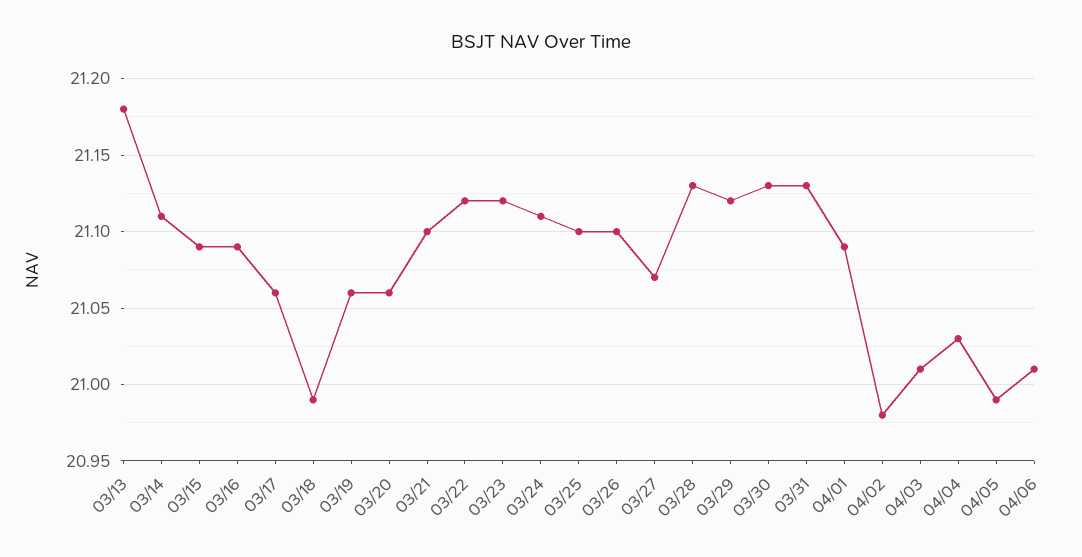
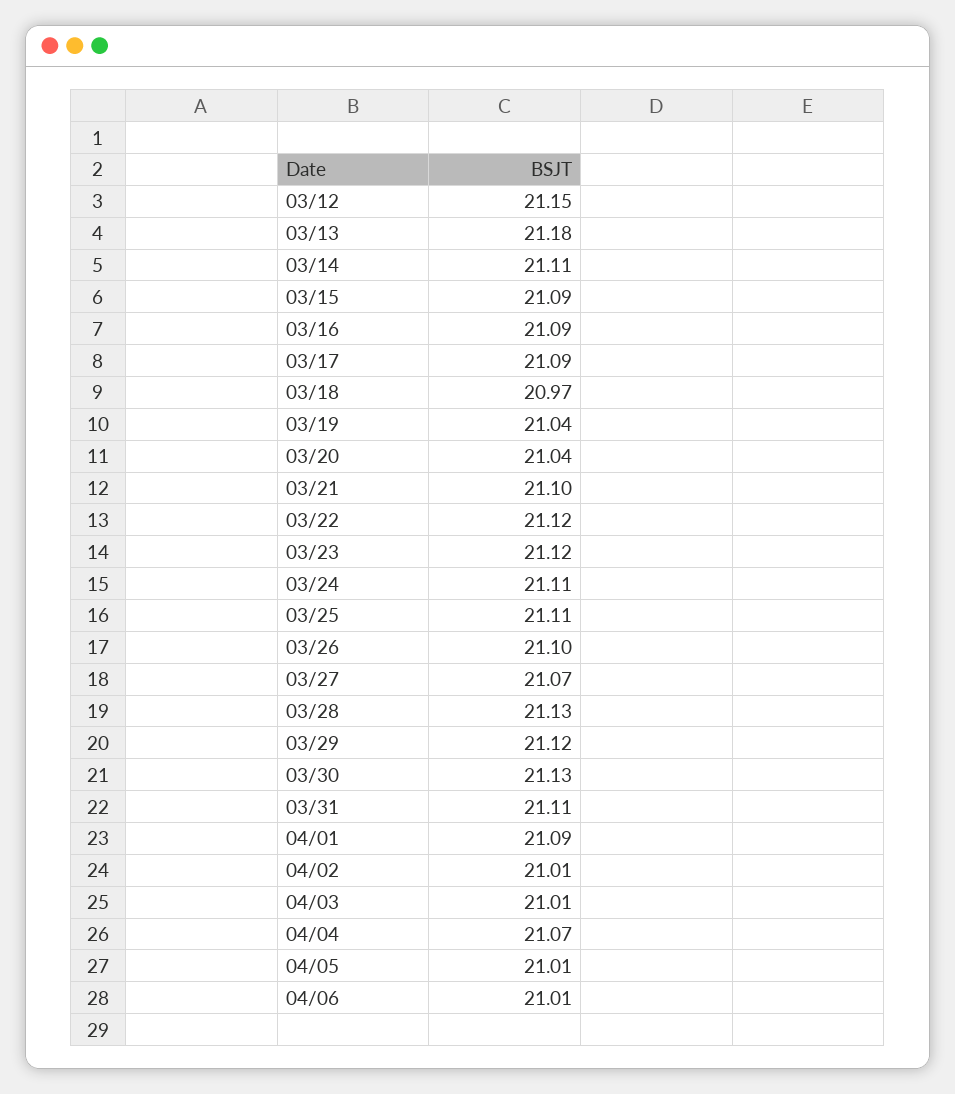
  {
    "03/13": 21.18,
    "03/14": 21.11,
    "03/15": 21.09,
    "03/16": 21.09,
-   "03/17": 21.06,
+   "03/17": 21.09,
-   "03/18": 20.99,
+   "03/18": 20.97,
-   "03/19": 21.06,
+   "03/19": 21.04,
-   "03/20": 21.06,
+   "03/20": 21.04,
    "03/21": 21.1,
    "03/22": 21.12,
    "03/23": 21.12,
    "03/24": 21.11,
-   "03/25": 21.1,
+   "03/25": 21.11,
    "03/26": 21.1,
    "03/27": 21.07,
    "03/28": 21.13,
    "03/29": 21.12,
    "03/30": 21.13,
-   "03/31": 21.13,
+   "03/31": 21.11,
    "04/01": 21.09,
-   "04/02": 20.98,
+   "04/02": 21.01,
    "04/03": 21.01,
-   "04/04": 21.03,
+   "04/04": 21.07,
-   "04/05": 20.99,
+   "04/05": 21.01,
-   "04/06": 21.01
+   "04/06": 21.01,
+   "03/12": 21.15
  }

